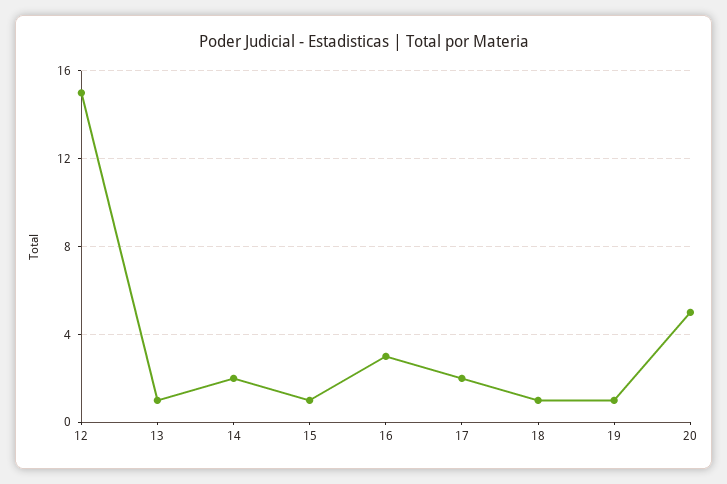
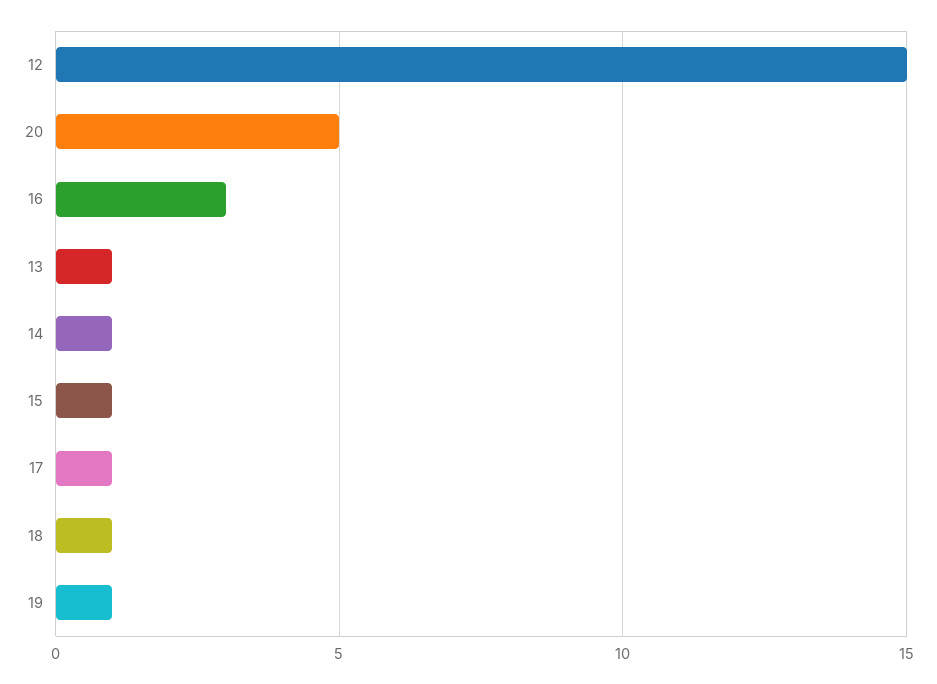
  {
    "12": 15,
    "13": 1,
-   "14": 2,
+   "14": 1,
    "15": 1,
    "16": 3,
-   "17": 2,
+   "17": 1,
    "18": 1,
    "19": 1,
    "20": 5
  }

